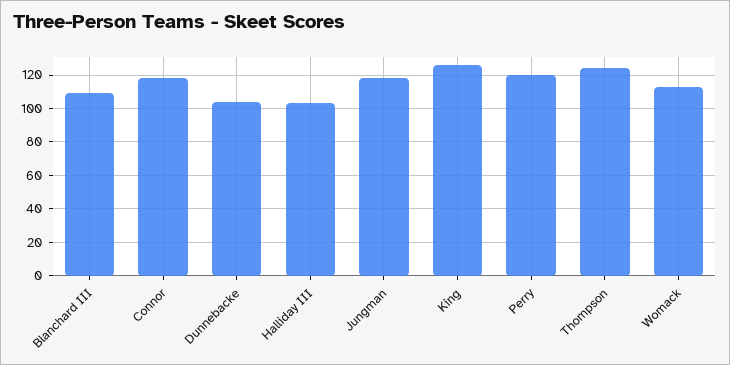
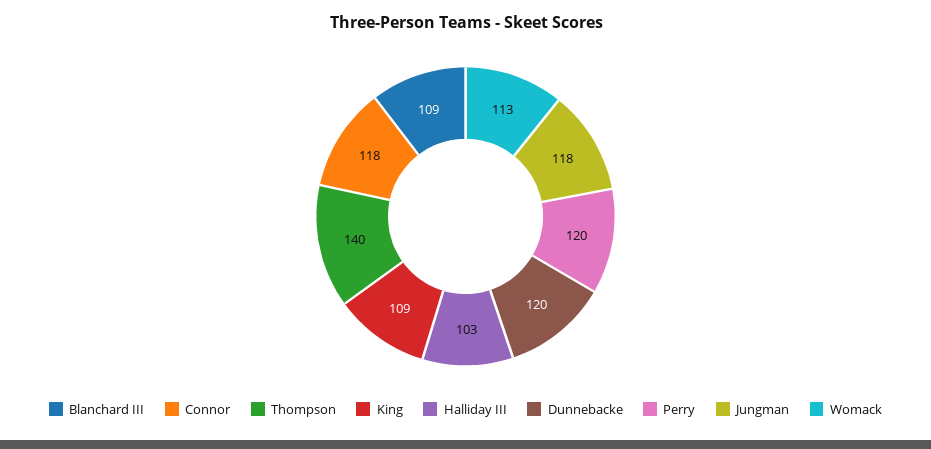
  {
    "Blanchard III": 109,
    "Connor": 118,
-   "Dunnebacke": 105,
+   "Dunnebacke": 120,
    "Halliday III": 103,
    "Jungman": 118,
-   "King": 125,
+   "King": 109,
    "Perry": 120,
-   "Thompson": 125,
+   "Thompson": 140,
    "Womack": 113
  }

